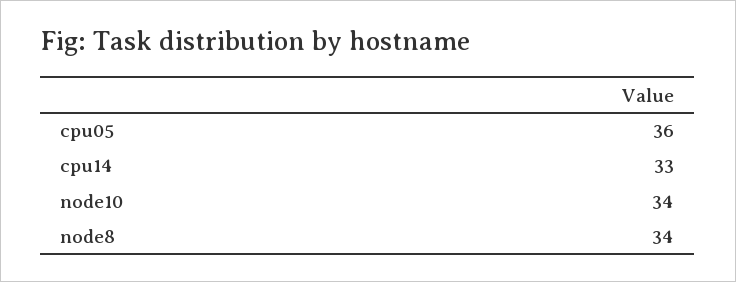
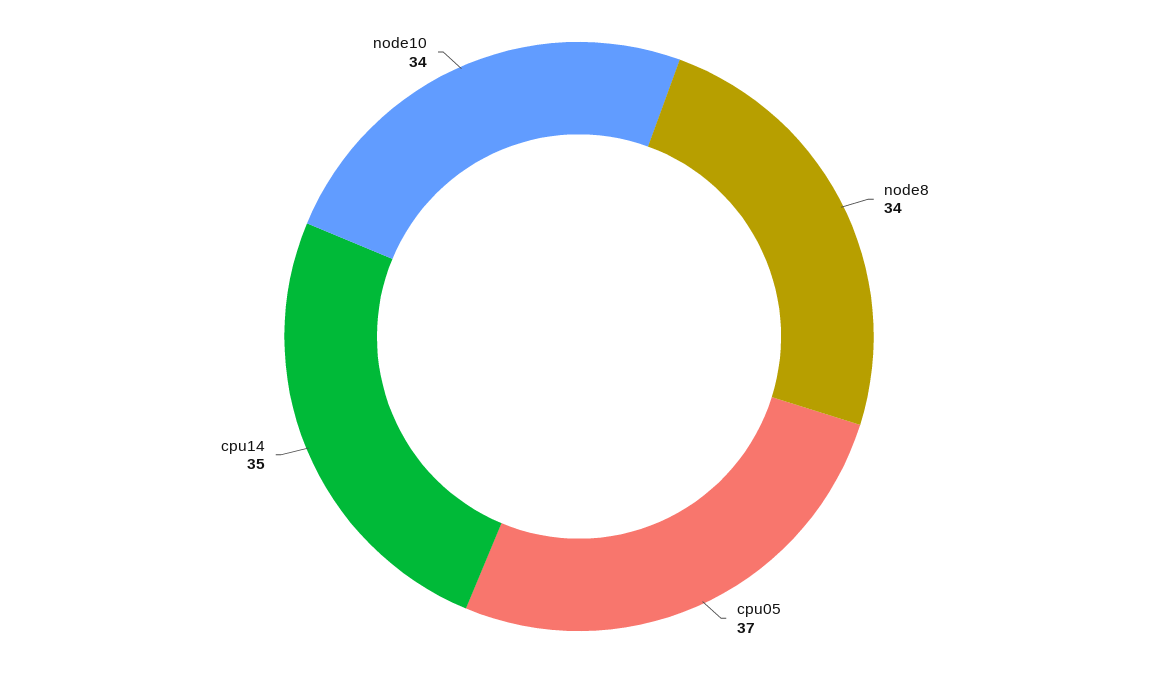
  {
-   "cpu05": 36,
+   "cpu05": 37,
-   "cpu14": 33,
+   "cpu14": 35,
    "node10": 34,
    "node8": 34
  }

